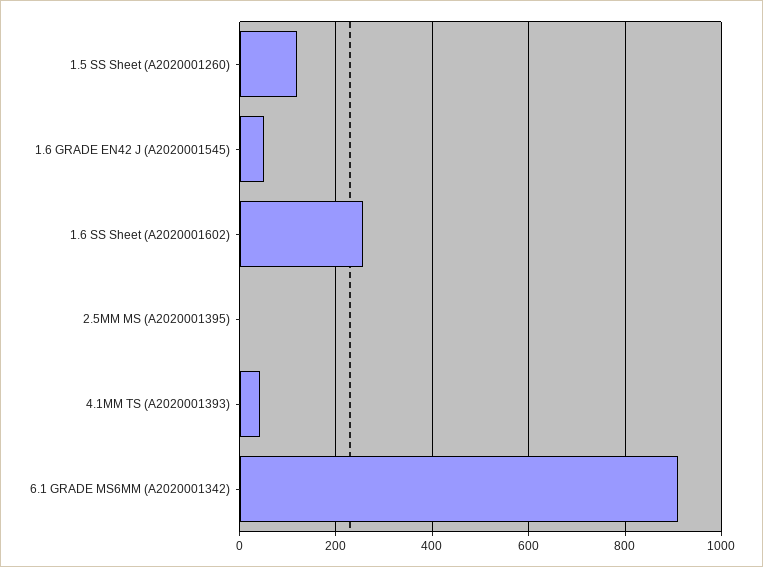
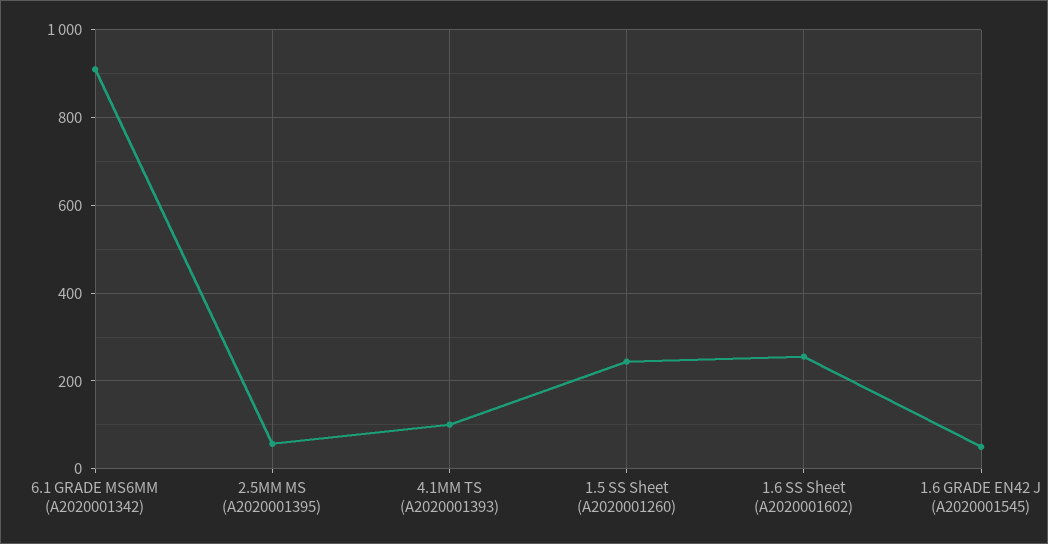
  {
-   "1.5 SS Sheet (A2020001260)": 120,
+   "1.5 SS Sheet (A2020001260)": 240,
    "1.6 GRADE EN42 J (A2020001545)": 60,
    "1.6 SS Sheet (A2020001602)": 260,
-   "2.5MM MS (A2020001395)": 0,
+   "2.5MM MS (A2020001395)": 60,
-   "4.1MM TS (A2020001393)": 40,
+   "4.1MM TS (A2020001393)": 100,
    "6.1 GRADE MS6MM (A2020001342)": 920
  }

